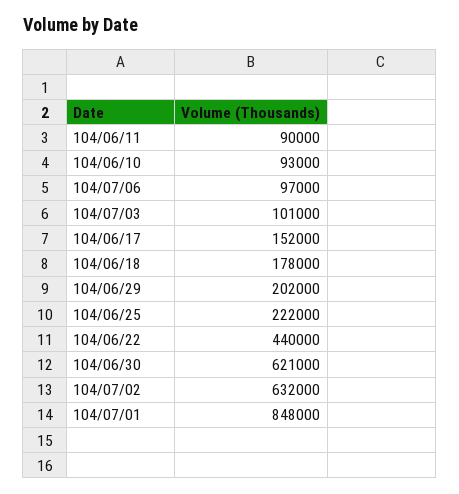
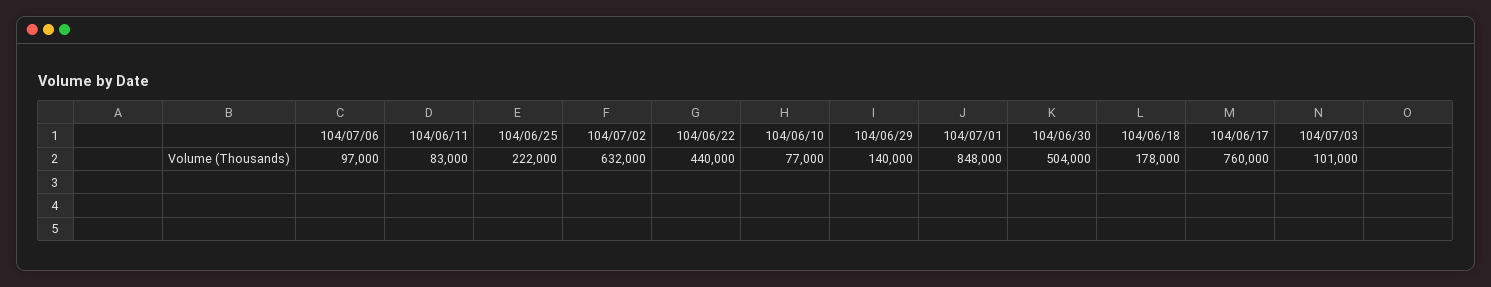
  {
-   "104/06/11": 90000,
+   "104/06/11": 83000,
-   "104/06/10": 93000,
+   "104/06/10": 77000,
    "104/07/06": 97000,
    "104/07/03": 101000,
-   "104/06/17": 152000,
+   "104/06/17": 760000,
    "104/06/18": 178000,
-   "104/06/29": 202000,
+   "104/06/29": 140000,
    "104/06/25": 222000,
    "104/06/22": 440000,
-   "104/06/30": 621000,
+   "104/06/30": 504000,
    "104/07/02": 632000,
    "104/07/01": 848000
  }

